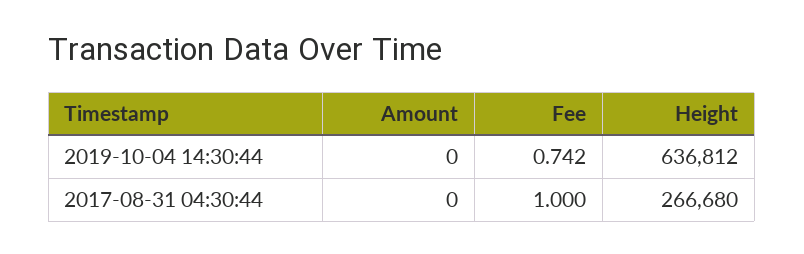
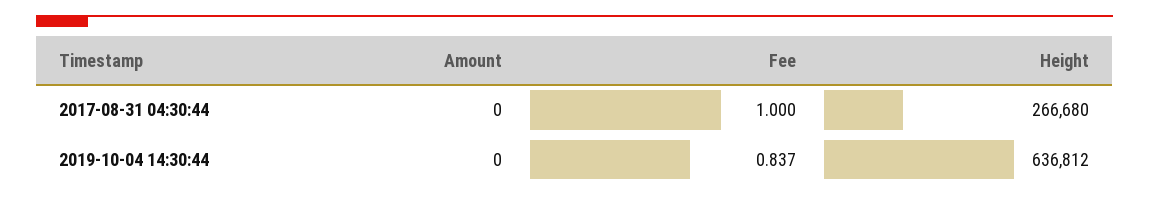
  {
    "Amount": {
      "2019-10-04 14:30:44": 0,
      "2017-08-31 04:30:44": 0
    },
    "Fee": {
-     "2019-10-04 14:30:44": 0.742,
+     "2019-10-04 14:30:44": 0.837,
      "2017-08-31 04:30:44": 1
    },
    "Height": {
      "2019-10-04 14:30:44": 636812,
      "2017-08-31 04:30:44": 266680
    }
  }

